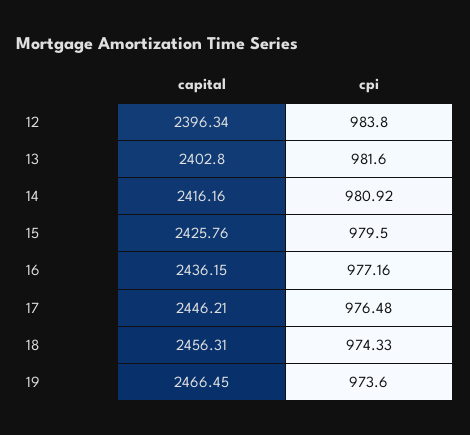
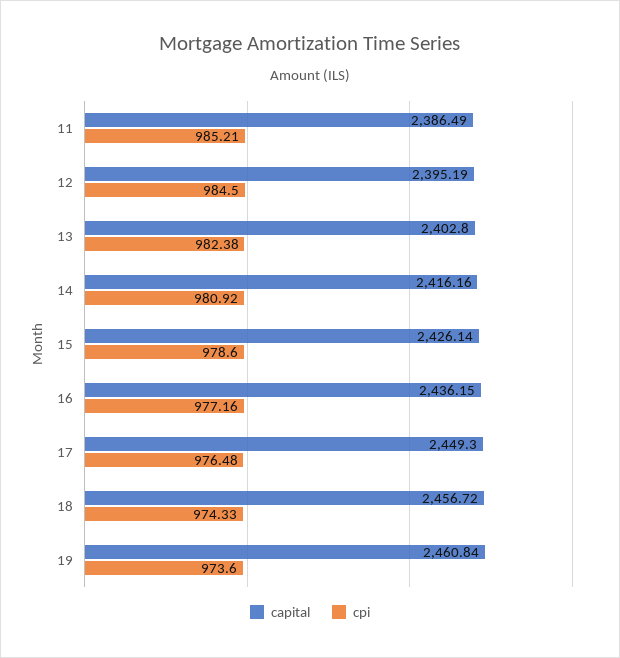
  {
    "capital": {
-     "12": 2396.34,
+     "12": 2395.19,
      "13": 2402.8,
      "14": 2416.16,
-     "15": 2425.76,
+     "15": 2426.14,
      "16": 2436.15,
-     "17": 2446.21,
+     "17": 2449.3,
-     "18": 2456.31,
+     "18": 2456.72,
-     "19": 2466.45
+     "19": 2460.84,
+     "11": 2386.49
    },
    "cpi": {
-     "12": 983.8,
+     "12": 984.5,
-     "13": 981.6,
+     "13": 982.38,
      "14": 980.92,
-     "15": 979.5,
+     "15": 978.6,
      "16": 977.16,
      "17": 976.48,
      "18": 974.33,
-     "19": 973.6
+     "19": 973.6,
+     "11": 985.21
    }
  }

